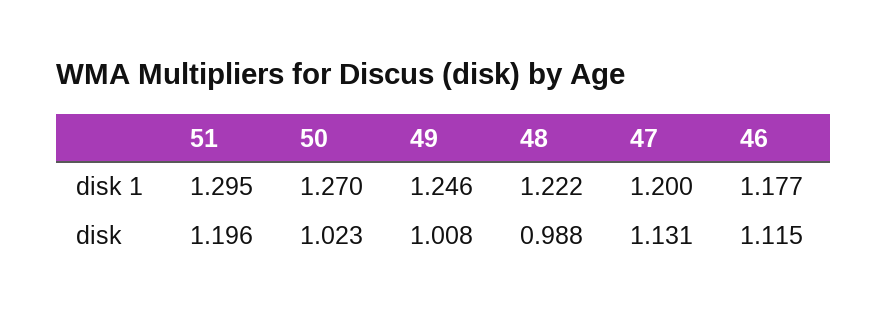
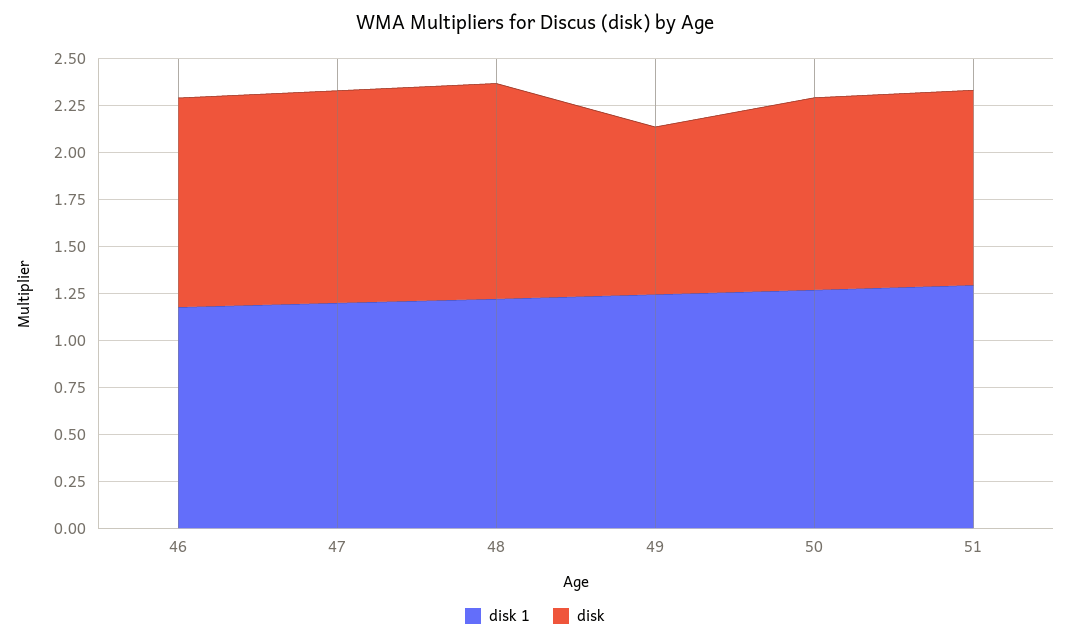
  {
    "disk 1": {
      "51": 1.295,
      "50": 1.27,
      "49": 1.246,
      "48": 1.222,
      "47": 1.2,
      "46": 1.177
    },
    "disk": {
-     "51": 1.196,
+     "51": 1.05,
      "50": 1.023,
-     "49": 1.008,
+     "49": 0.9,
-     "48": 0.988,
+     "48": 1.15,
      "47": 1.131,
      "46": 1.115
    }
  }

